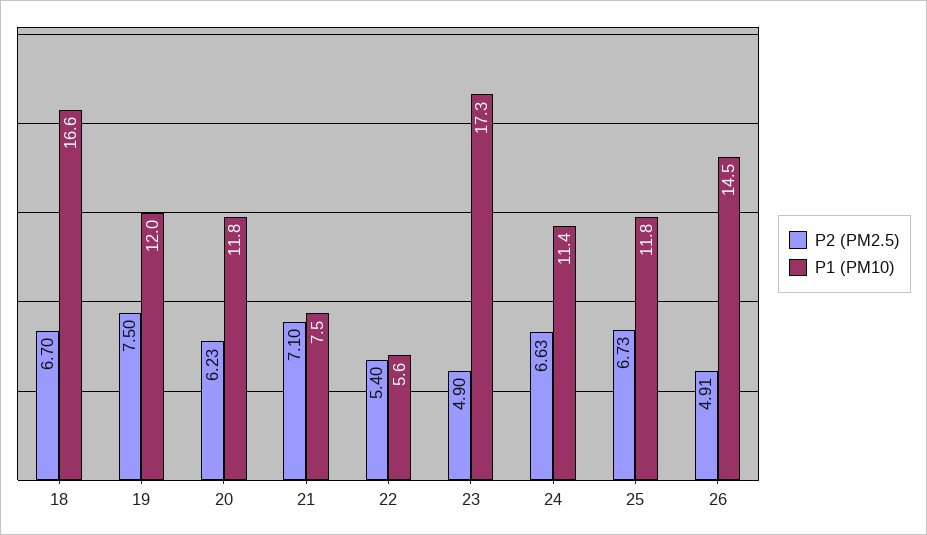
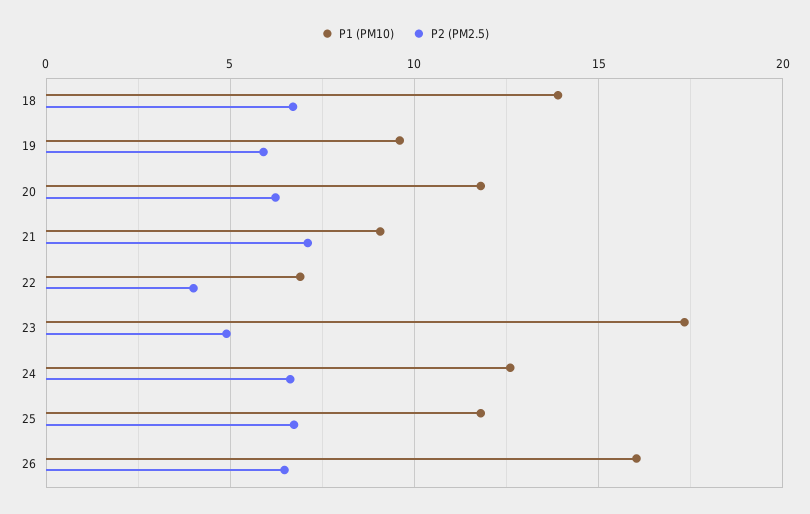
  {
    "P2 (PM2.5)": {
      "18": 6.7,
-     "19": 7.5,
+     "19": 6,
      "20": 6.23,
      "21": 7.1,
-     "22": 5.4,
+     "22": 4,
      "23": 4.9,
      "24": 6.63,
      "25": 6.73,
-     "26": 4.91
+     "26": 6.5
    },
    "P1 (PM10)": {
-     "18": 16.6,
+     "18": 14,
-     "19": 12,
+     "19": 9.5,
      "20": 11.8,
-     "21": 7.5,
+     "21": 9,
-     "22": 5.6,
+     "22": 7,
      "23": 17.3,
-     "24": 11.4,
+     "24": 12.5,
      "25": 11.8,
-     "26": 14.5
+     "26": 16
    }
  }

